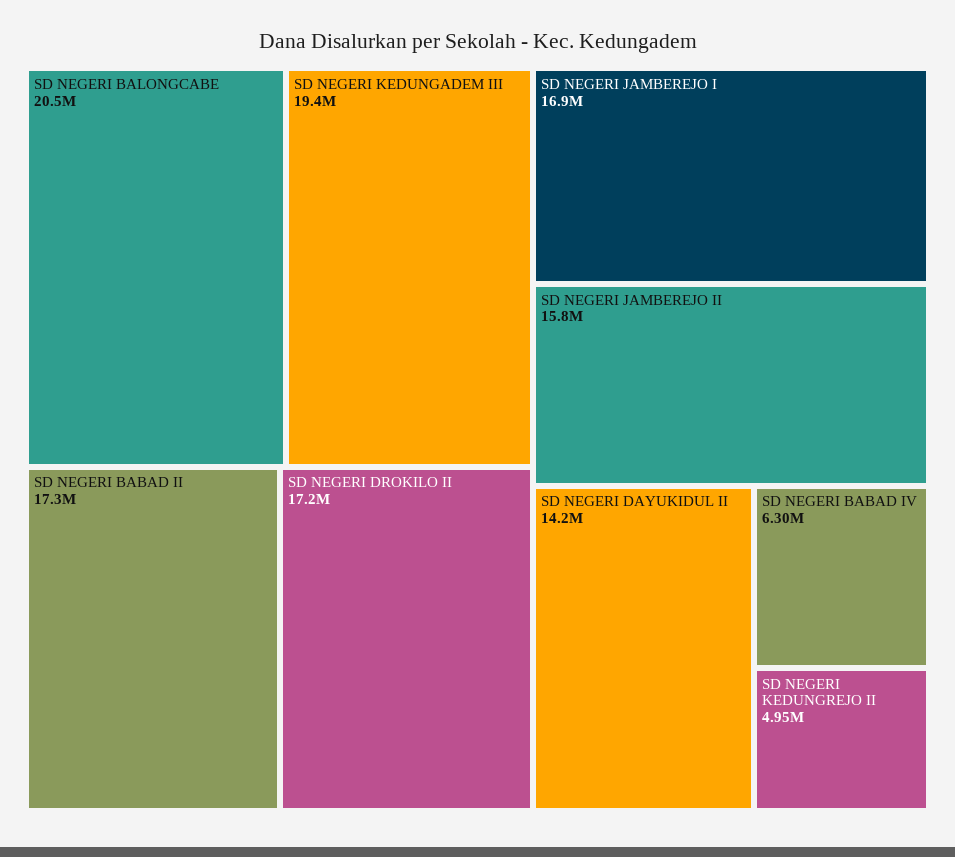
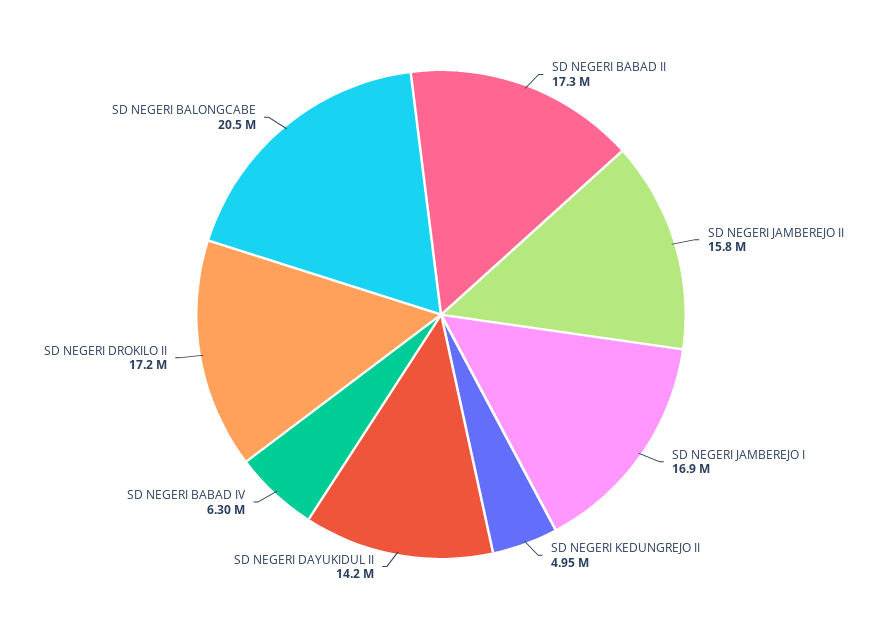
  {
    "SD NEGERI BALONGCABE": 20500000,
-   "SD NEGERI KEDUNGADEM III": 19400000,
    "SD NEGERI BABAD II": 17300000,
    "SD NEGERI DROKILO II": 17200000,
    "SD NEGERI JAMBEREJO I": 16900000,
    "SD NEGERI JAMBEREJO II": 15800000,
    "SD NEGERI DAYUKIDUL II": 14200000,
    "SD NEGERI BABAD IV": 6300000,
    "SD NEGERI KEDUNGREJO II": 4950000
  }

